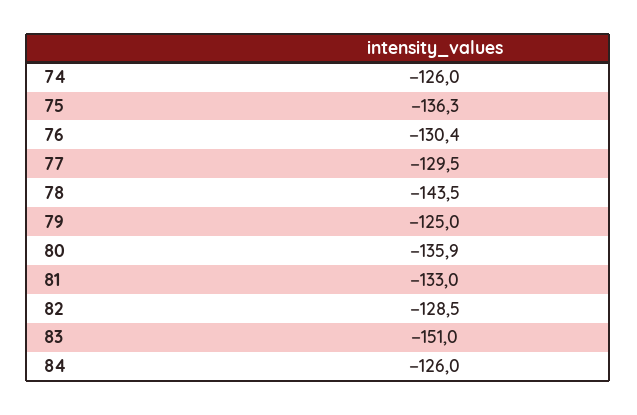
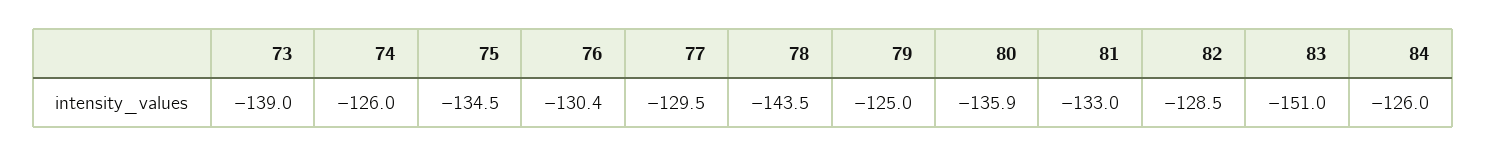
  {
    "74": -126,
-   "75": -136.3,
+   "75": -134.5,
    "76": -130.4,
    "77": -129.5,
    "78": -143.5,
    "79": -125,
    "80": -135.9,
    "81": -133,
    "82": -128.5,
    "83": -151,
-   "84": -126
+   "84": -126,
+   "73": -139
  }

